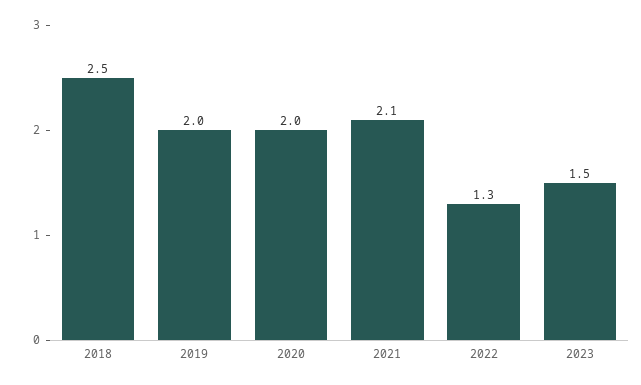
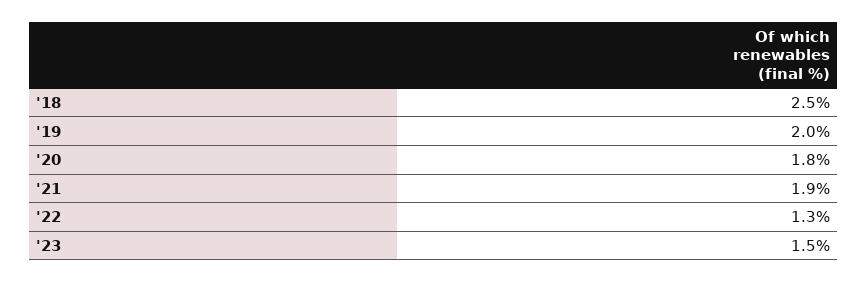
  {
    "2018": 2.5,
    "2019": 2,
-   "2020": 2,
+   "2020": 1.8,
-   "2021": 2.1,
+   "2021": 1.9,
    "2022": 1.3,
    "2023": 1.5
  }

